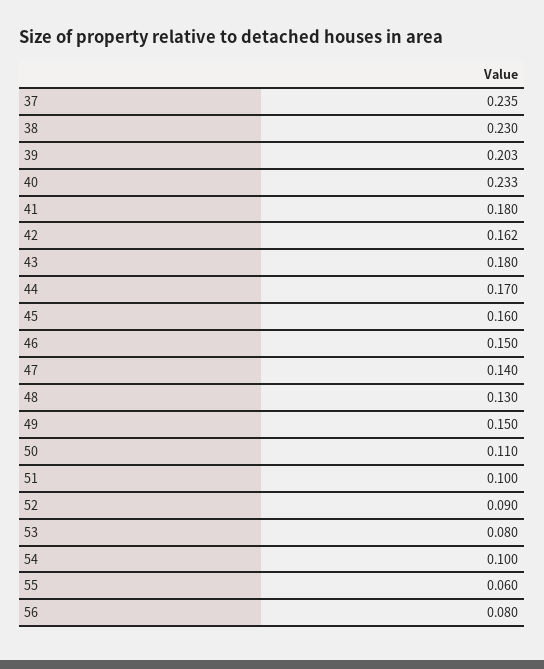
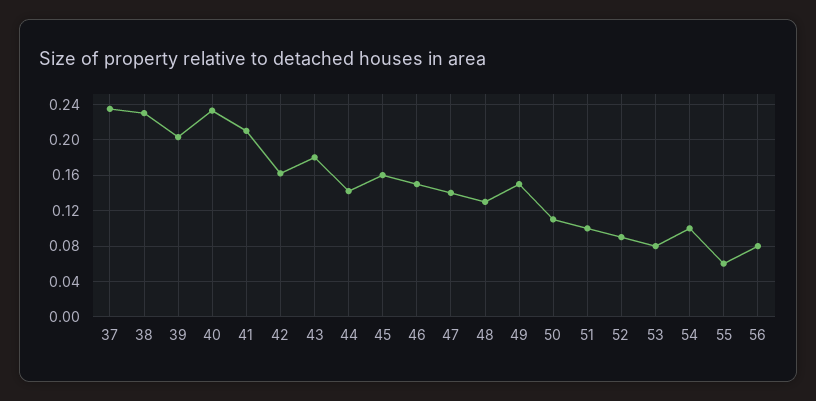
  {
    "37": 0.235,
    "38": 0.23,
    "39": 0.203,
    "40": 0.233,
-   "41": 0.18,
+   "41": 0.21,
    "42": 0.162,
    "43": 0.18,
-   "44": 0.17,
+   "44": 0.14,
    "45": 0.16,
    "46": 0.15,
    "47": 0.14,
    "48": 0.13,
    "49": 0.15,
    "50": 0.11,
    "51": 0.1,
    "52": 0.09,
    "53": 0.08,
    "54": 0.1,
    "55": 0.06,
    "56": 0.08
  }

